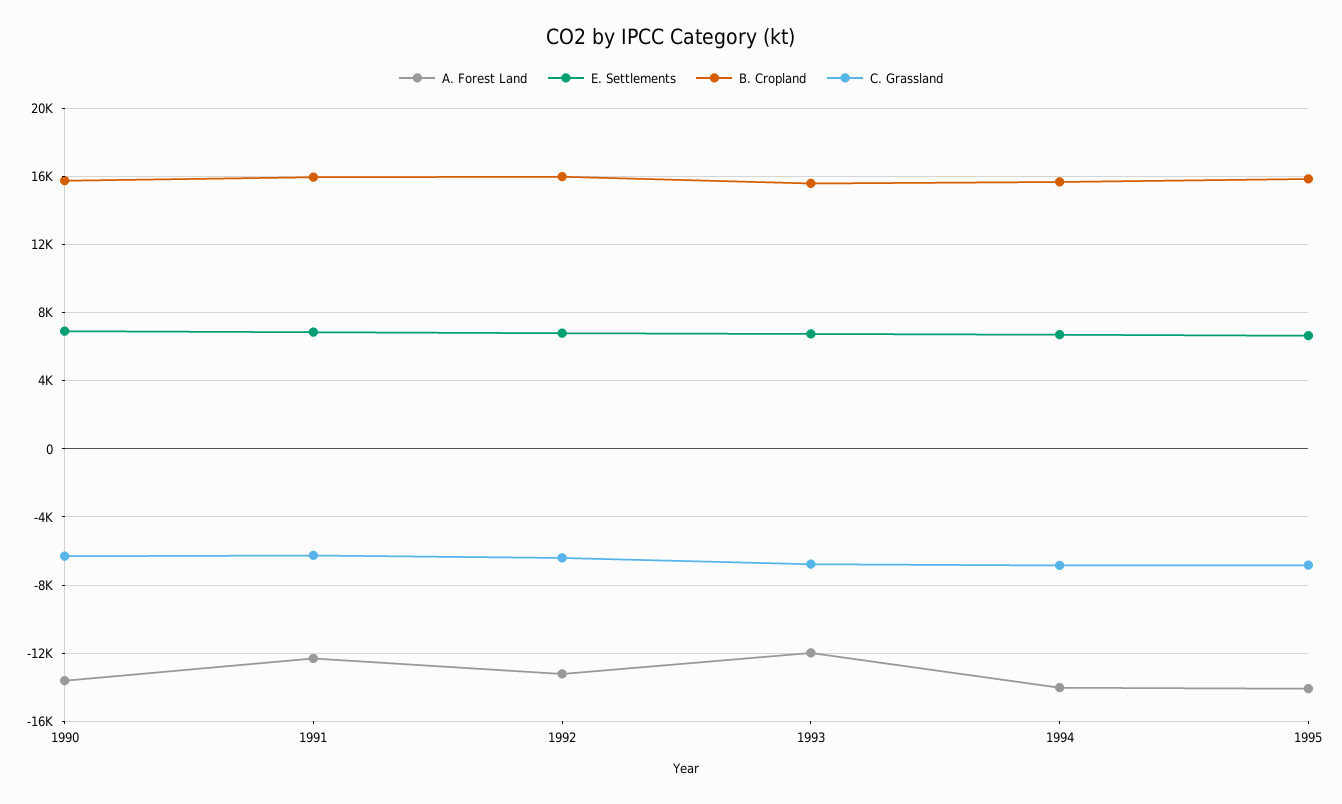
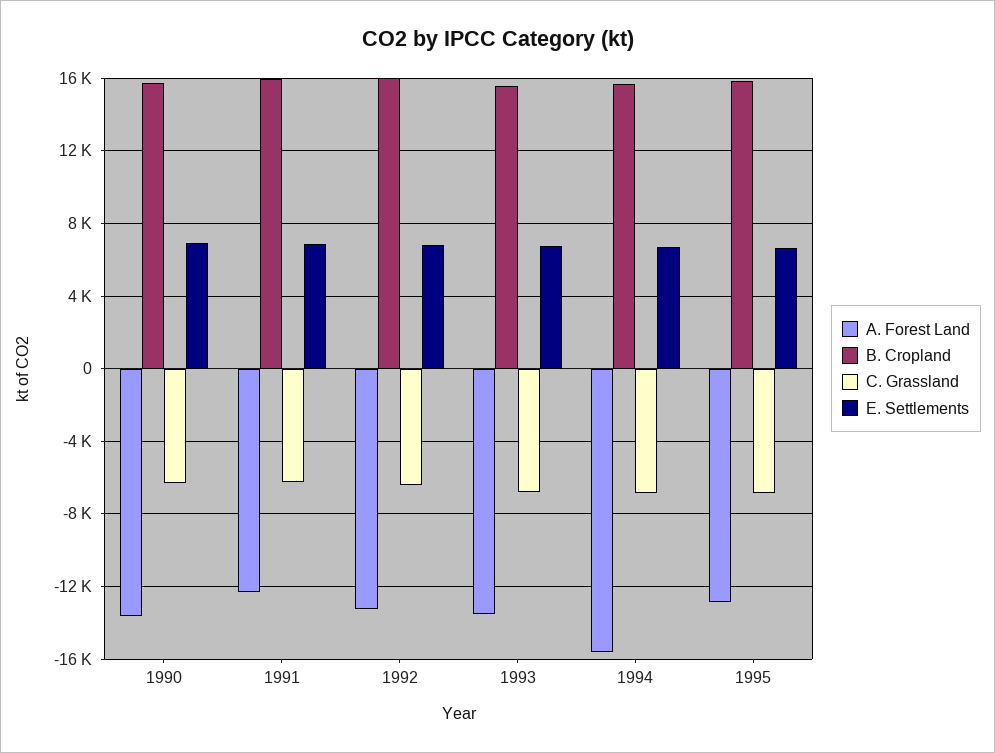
  {
    "A. Forest Land": {
      "1990": -13500,
      "1991": -12500,
      "1992": -13000,
-     "1993": -12000,
+     "1993": -13500,
-     "1994": -14000,
+     "1994": -15500,
-     "1995": -14000
+     "1995": -13000
    },
    "E. Settlements": {
      "1990": 7000,
      "1991": 7000,
      "1992": 7000,
      "1993": 6500,
      "1994": 6500,
      "1995": 6500
    },
    "B. Cropland": {
      "1990": 15500,
      "1991": 16000,
      "1992": 16000,
      "1993": 15500,
      "1994": 15500,
      "1995": 16000
    },
    "C. Grassland": {
      "1990": -6500,
      "1991": -6500,
      "1992": -6500,
      "1993": -7000,
      "1994": -7000,
      "1995": -7000
    }
  }

